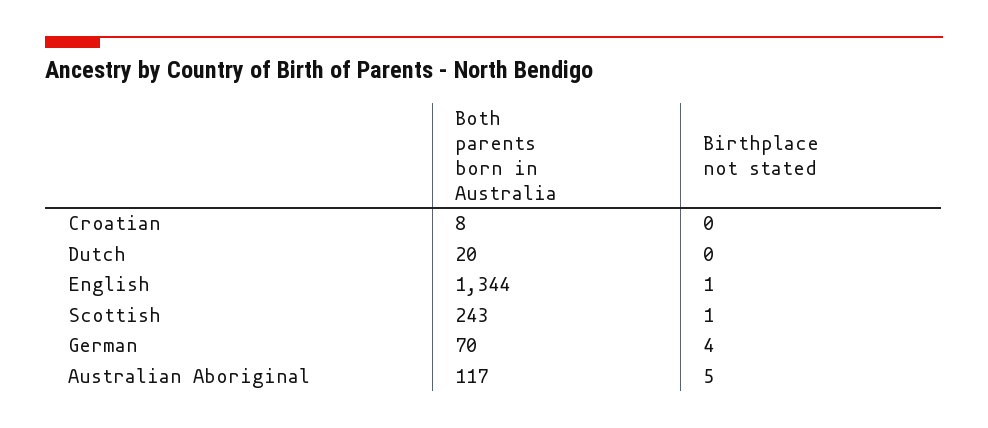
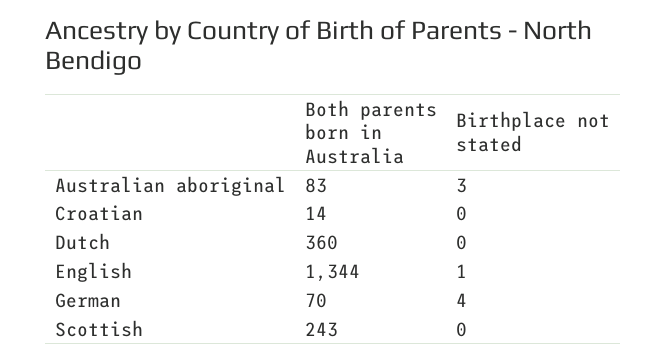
  {
    "Both parents born in Australia": {
-     "Croatian": 8,
+     "Croatian": 14,
-     "Dutch": 20,
+     "Dutch": 360,
      "English": 1344,
      "Scottish": 243,
      "German": 70,
-     "Australian Aboriginal": 117
+     "Australian Aboriginal": 83
    },
    "Birthplace not stated": {
      "Croatian": 0,
      "Dutch": 0,
      "English": 1,
-     "Scottish": 1,
+     "Scottish": 0,
      "German": 4,
-     "Australian Aboriginal": 5
+     "Australian Aboriginal": 3
    }
  }

